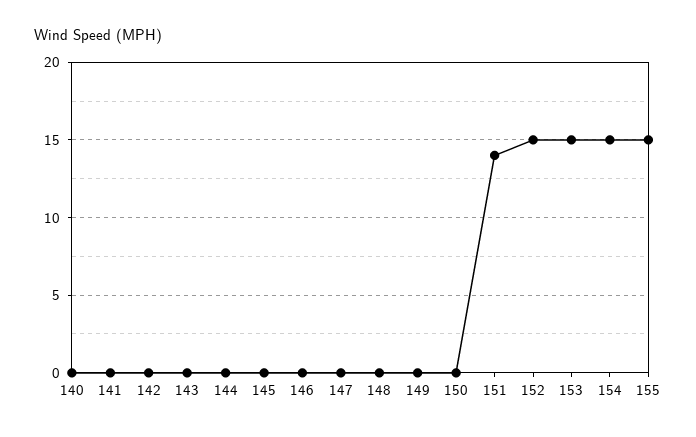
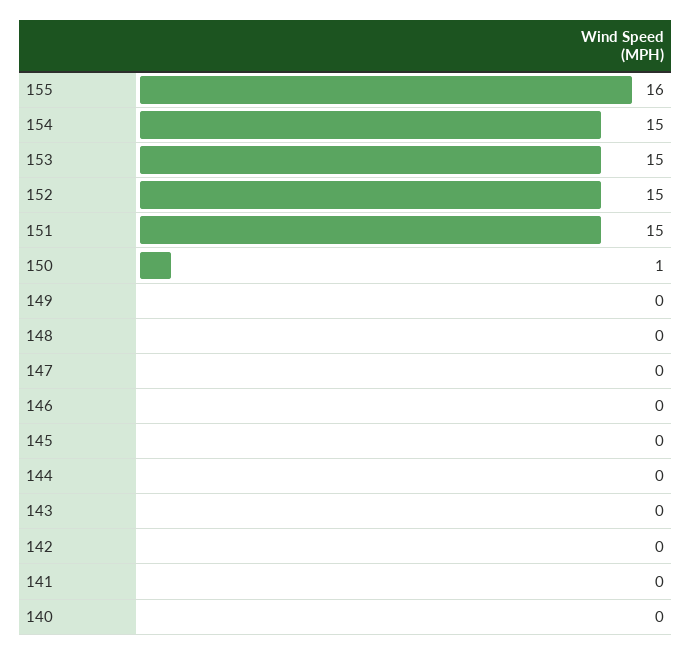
  {
    "140": 0,
    "141": 0,
    "142": 0,
    "143": 0,
    "144": 0,
    "145": 0,
    "146": 0,
    "147": 0,
    "148": 0,
    "149": 0,
-   "150": 0,
+   "150": 1,
-   "151": 14,
+   "151": 15,
    "152": 15,
    "153": 15,
    "154": 15,
-   "155": 15
+   "155": 16
  }

